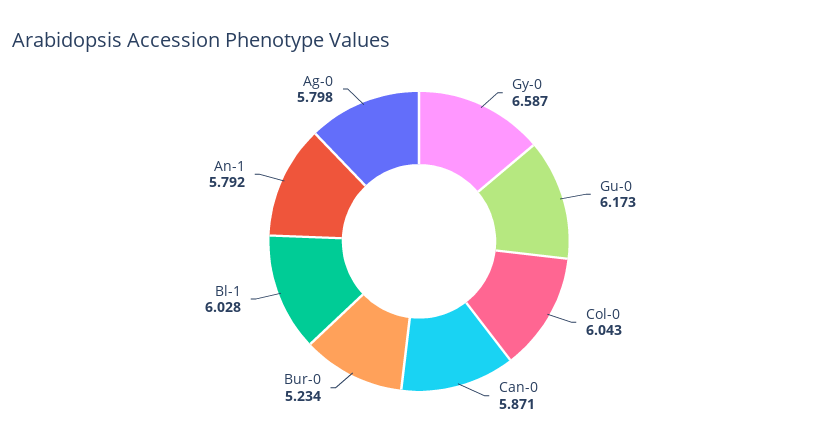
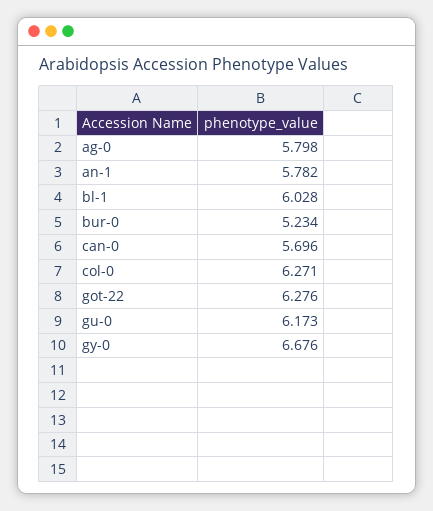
  {
-   "Gy-0": 6.587,
+   "Gy-0": 6.676,
    "Gu-0": 6.173,
-   "Col-0": 6.043,
+   "Col-0": 6.271,
-   "Can-0": 5.871,
+   "Can-0": 5.696,
    "Bur-0": 5.234,
    "Bl-1": 6.028,
-   "An-1": 5.792,
+   "An-1": 5.782,
-   "Ag-0": 5.798
+   "Ag-0": 5.798,
+   "got-22": 6.276
  }

